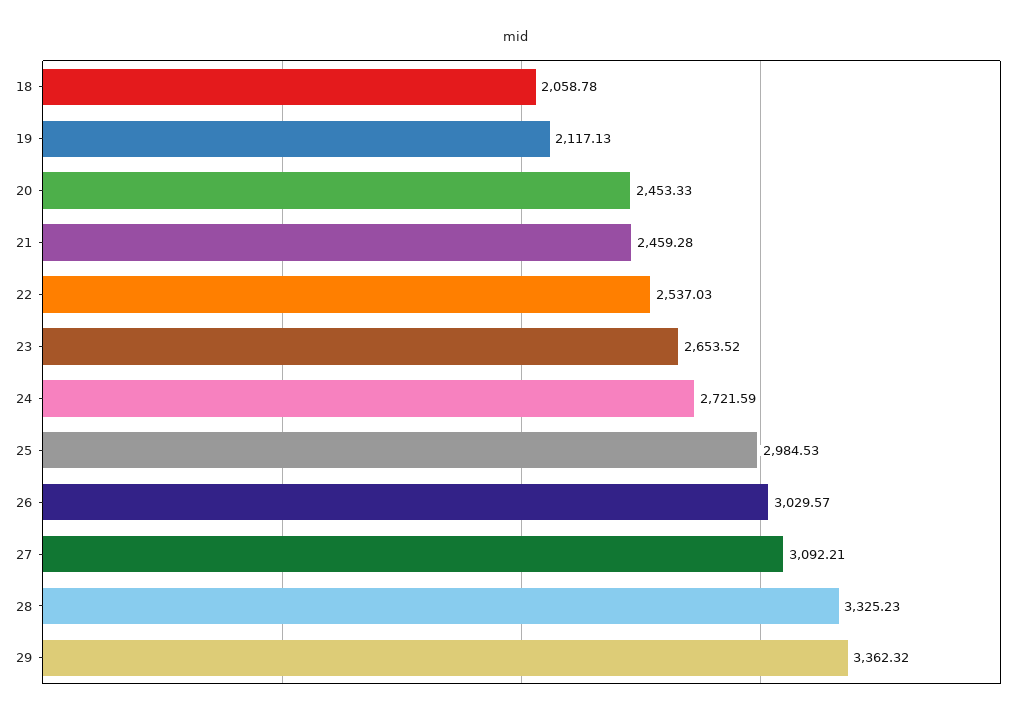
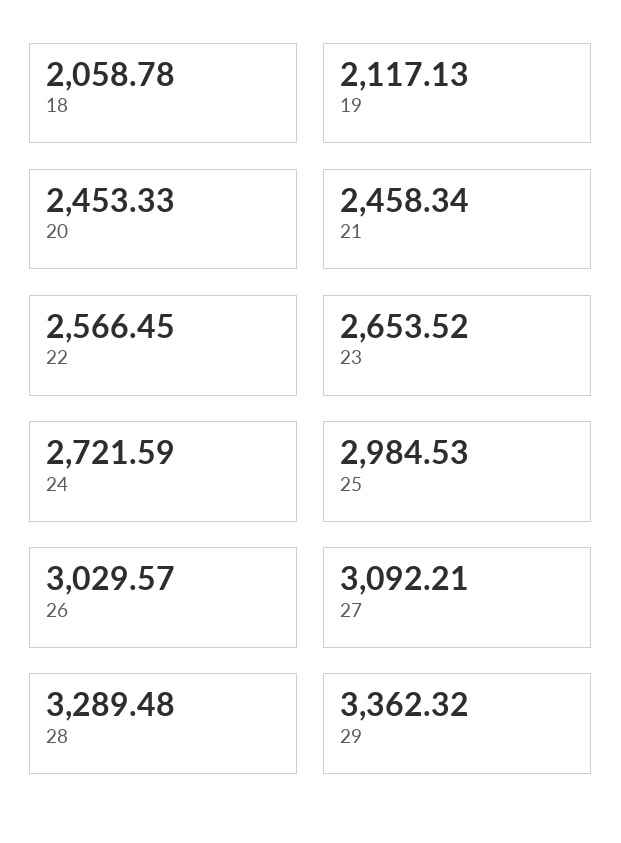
  {
    "18": 2058.78,
    "19": 2117.13,
    "20": 2453.33,
-   "21": 2459.28,
+   "21": 2458.34,
-   "22": 2537.03,
+   "22": 2566.45,
    "23": 2653.52,
    "24": 2721.59,
    "25": 2984.53,
    "26": 3029.57,
    "27": 3092.21,
-   "28": 3325.23,
+   "28": 3289.48,
    "29": 3362.32
  }

